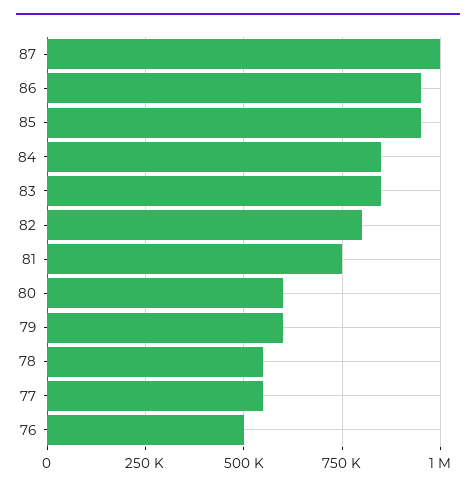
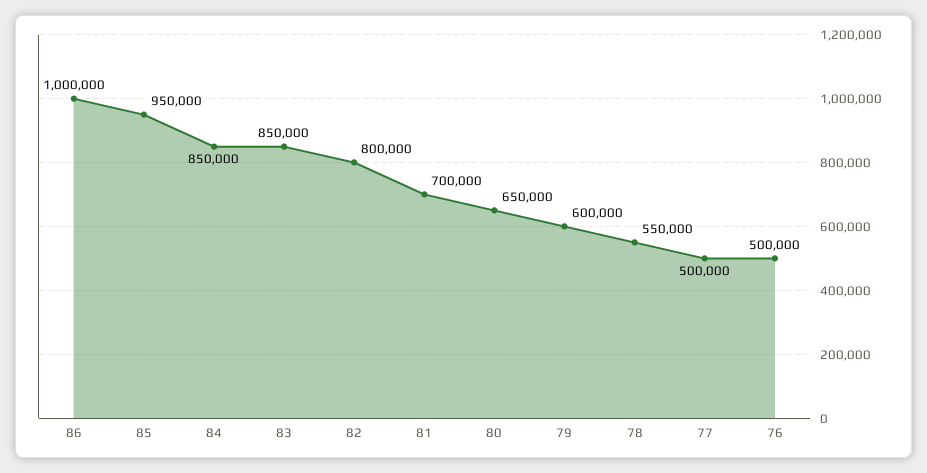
  {
-   "87": 1000000,
-   "86": 950000,
+   "86": 1000000,
    "85": 950000,
    "84": 850000,
    "83": 850000,
    "82": 800000,
-   "81": 750000,
+   "81": 700000,
-   "80": 600000,
+   "80": 650000,
    "79": 600000,
    "78": 550000,
-   "77": 550000,
+   "77": 500000,
    "76": 500000
  }

